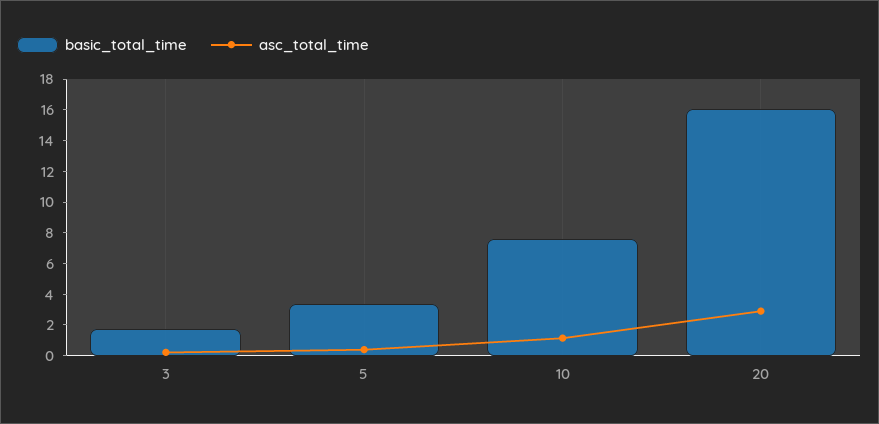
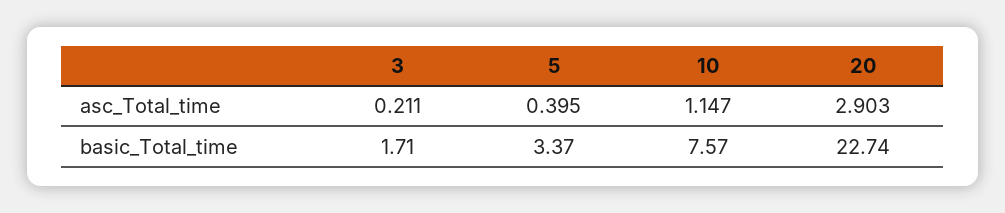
  {
    "basic_total_time": {
      "3": 1.71,
      "5": 3.37,
      "10": 7.57,
-     "20": 16
+     "20": 22.74
    },
    "asc_total_time": {
      "3": 0.211,
      "5": 0.395,
      "10": 1.147,
      "20": 2.903
    }
  }

